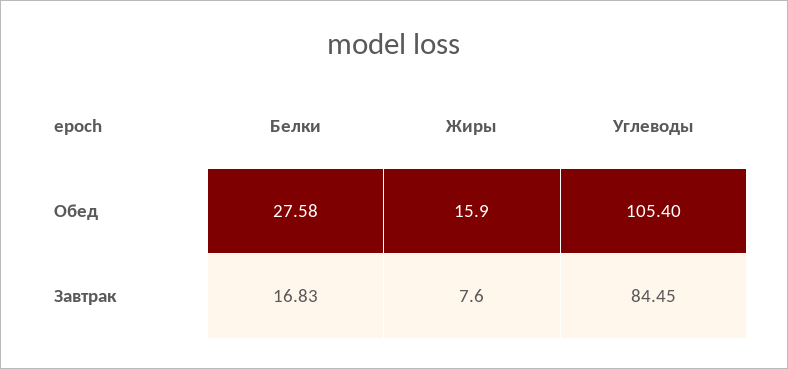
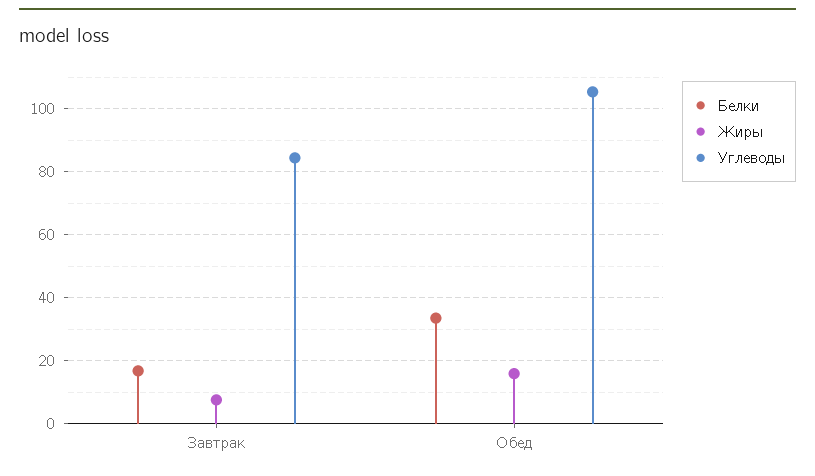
  {
    "Белки": {
-     "Обед": 27.58,
+     "Обед": 34,
      "Завтрак": 16.83
    },
    "Жиры": {
      "Обед": 15.9,
      "Завтрак": 7.6
    },
    "Углеводы": {
      "Обед": 105.4,
      "Завтрак": 84.45
    }
  }

